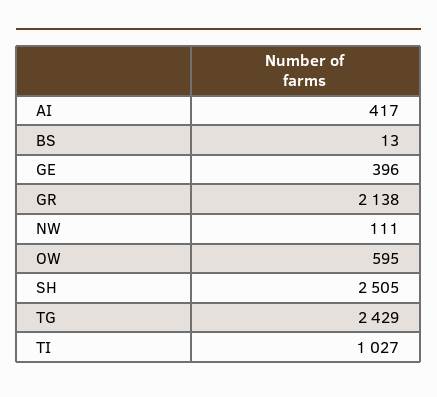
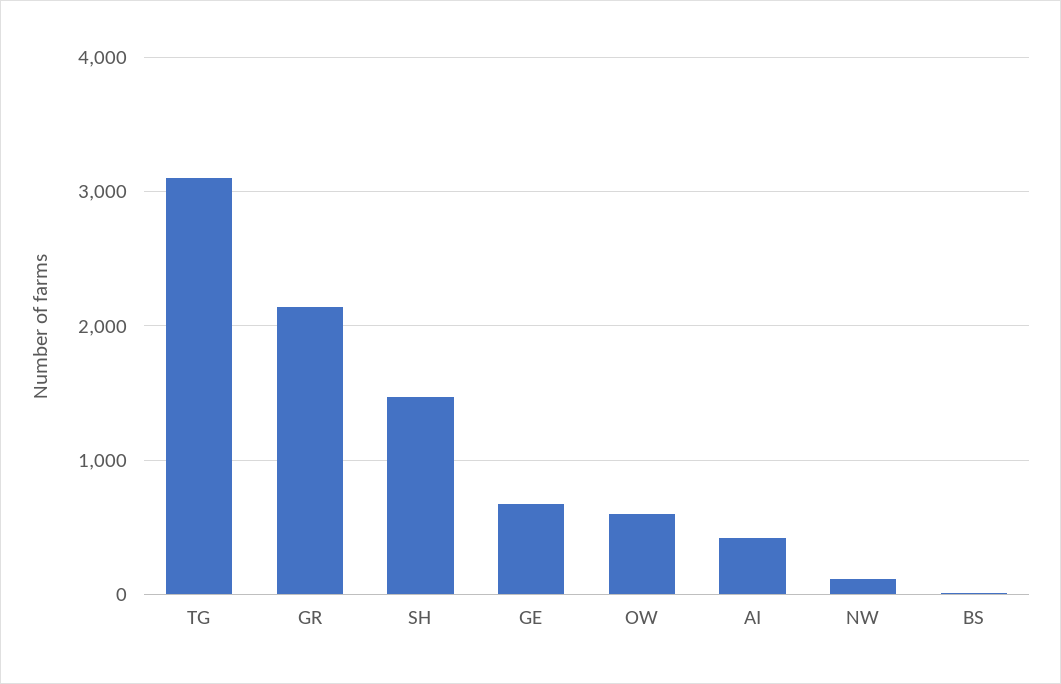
  {
    "AI": 417,
    "BS": 13,
-   "GE": 396,
+   "GE": 700,
    "GR": 2138,
    "NW": 111,
    "OW": 595,
-   "SH": 2505,
+   "SH": 1500,
-   "TG": 2429,
+   "TG": 3100
-   "TI": 1027
  }

